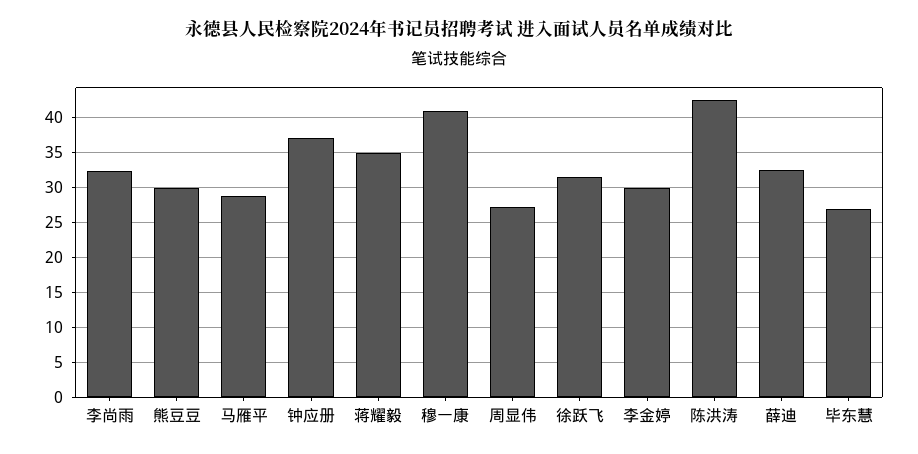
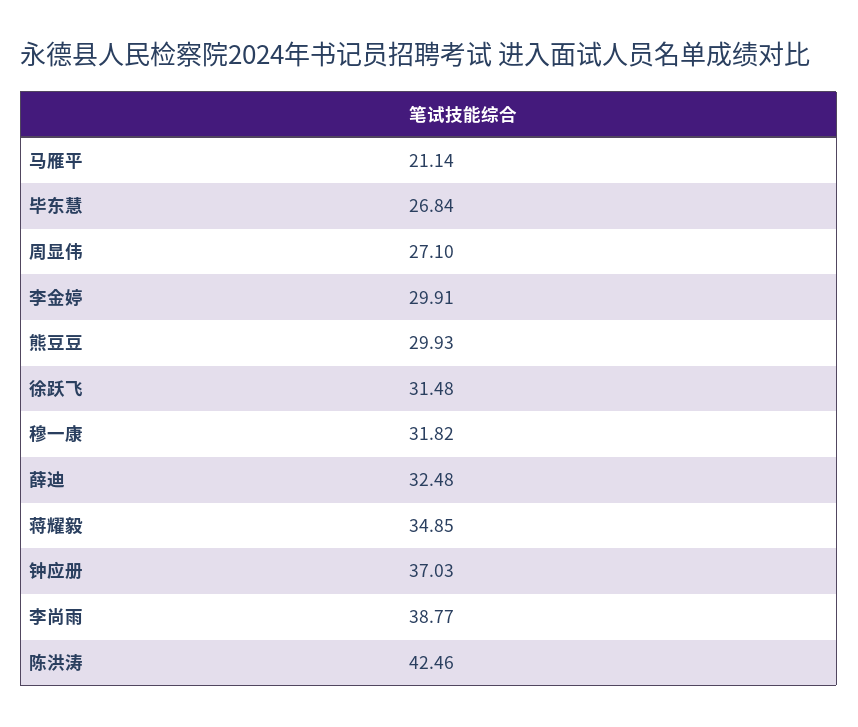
  {
-   "李尚雨": 32,
+   "李尚雨": 38.77,
    "熊豆豆": 29.93,
-   "马雁平": 29,
+   "马雁平": 21.14,
    "钟应册": 37.03,
    "蒋耀毅": 34.85,
-   "穆一康": 41,
+   "穆一康": 31.82,
    "周显伟": 27.1,
    "徐跃飞": 31.48,
    "李金婷": 29.91,
    "陈洪涛": 42.46,
    "薛迪": 32.48,
    "毕东慧": 26.84
  }

